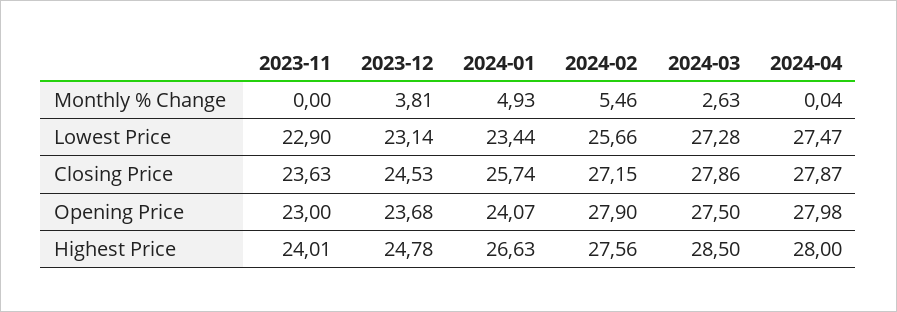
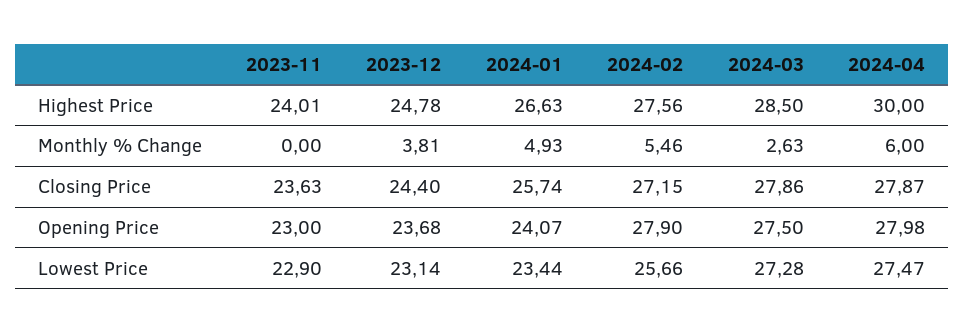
  {
    "2023-11": {
      "Monthly % Change": 0,
      "Lowest Price": 22.9,
      "Closing Price": 23.63,
      "Opening Price": 23,
      "Highest Price": 24.01
    },
    "2023-12": {
      "Monthly % Change": 3.81,
      "Lowest Price": 23.14,
-     "Closing Price": 24.53,
+     "Closing Price": 24.4,
      "Opening Price": 23.68,
      "Highest Price": 24.78
    },
    "2024-01": {
      "Monthly % Change": 4.93,
      "Lowest Price": 23.44,
      "Closing Price": 25.74,
      "Opening Price": 24.07,
      "Highest Price": 26.63
    },
    "2024-02": {
      "Monthly % Change": 5.46,
      "Lowest Price": 25.66,
      "Closing Price": 27.15,
      "Opening Price": 27.9,
      "Highest Price": 27.56
    },
    "2024-03": {
      "Monthly % Change": 2.63,
      "Lowest Price": 27.28,
      "Closing Price": 27.86,
      "Opening Price": 27.5,
      "Highest Price": 28.5
    },
    "2024-04": {
-     "Monthly % Change": 0.04,
+     "Monthly % Change": 6,
      "Lowest Price": 27.47,
      "Closing Price": 27.87,
      "Opening Price": 27.98,
-     "Highest Price": 28
+     "Highest Price": 30
    }
  }

